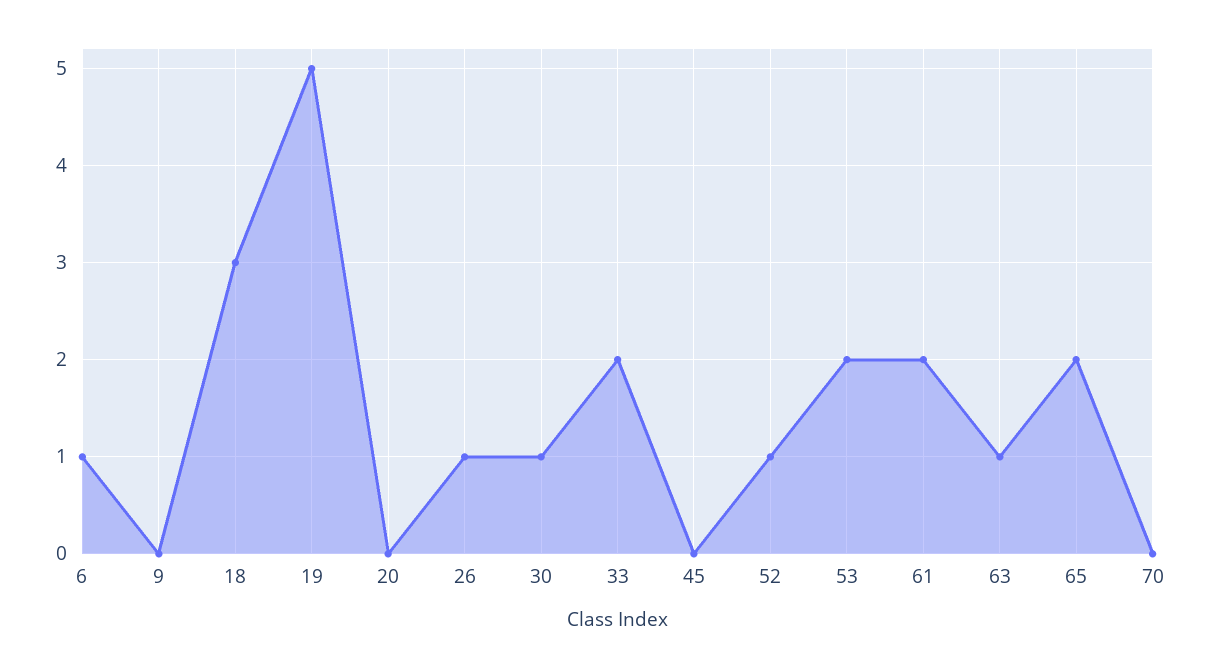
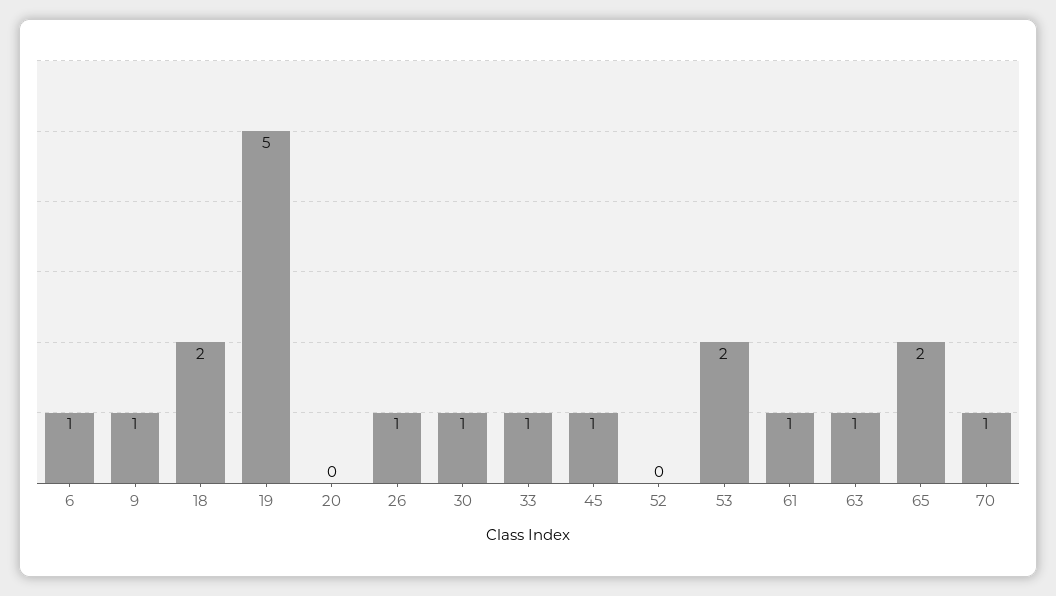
  {
    "6": 1,
-   "9": 0,
+   "9": 1,
-   "18": 3,
+   "18": 2,
    "19": 5,
    "20": 0,
    "26": 1,
    "30": 1,
-   "33": 2,
+   "33": 1,
-   "45": 0,
+   "45": 1,
-   "52": 1,
+   "52": 0,
    "53": 2,
-   "61": 2,
+   "61": 1,
    "63": 1,
    "65": 2,
-   "70": 0
+   "70": 1
  }

